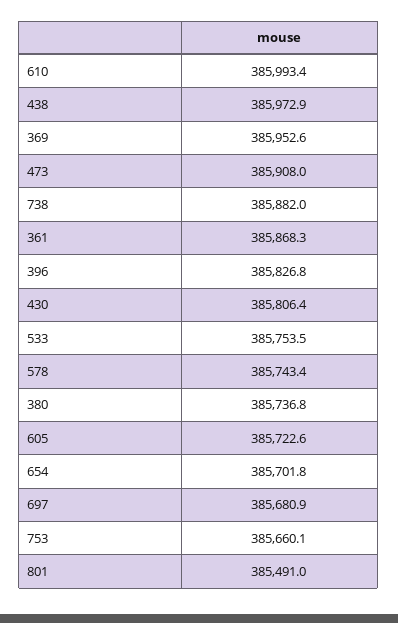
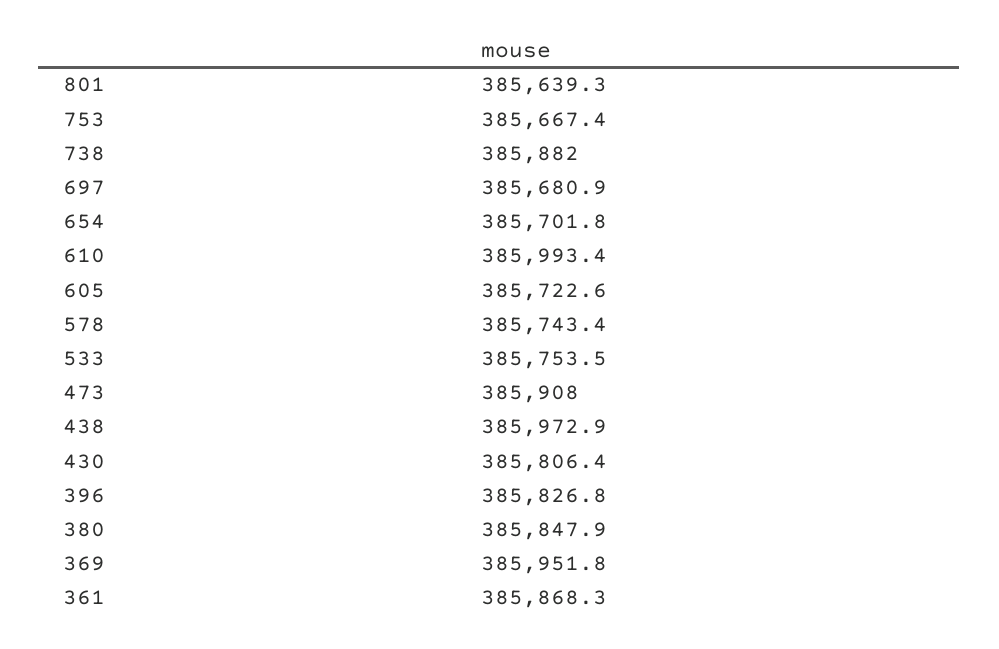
  {
    "610": 385993.4,
    "438": 385972.9,
-   "369": 385952.6,
+   "369": 385951.8,
    "473": 385908,
    "738": 385882,
    "361": 385868.3,
    "396": 385826.8,
    "430": 385806.4,
    "533": 385753.5,
    "578": 385743.4,
-   "380": 385736.8,
+   "380": 385847.9,
    "605": 385722.6,
    "654": 385701.8,
    "697": 385680.9,
-   "753": 385660.1,
+   "753": 385667.4,
-   "801": 385491
+   "801": 385639.3
  }

